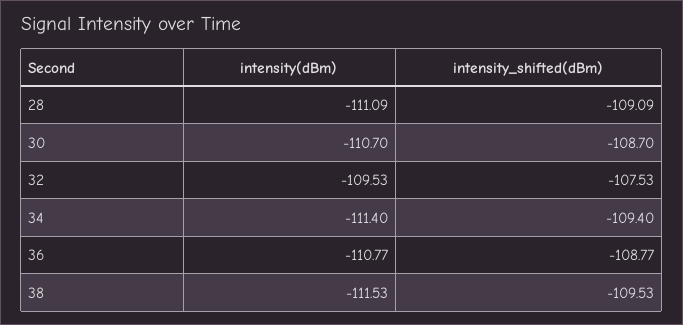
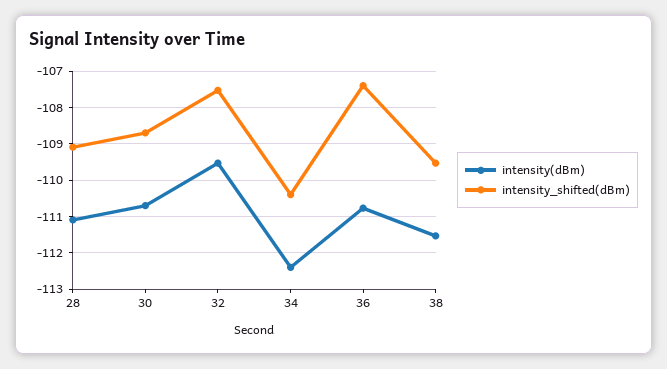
  {
    "intensity(dBm)": {
      "28": -111.09,
      "30": -110.7,
      "32": -109.53,
-     "34": -111.4,
+     "34": -112.4,
      "36": -110.77,
      "38": -111.53
    },
    "intensity_shifted(dBm)": {
      "28": -109.09,
      "30": -108.7,
      "32": -107.53,
-     "34": -109.4,
+     "34": -110.4,
-     "36": -108.77,
+     "36": -107.4,
      "38": -109.53
    }
  }

